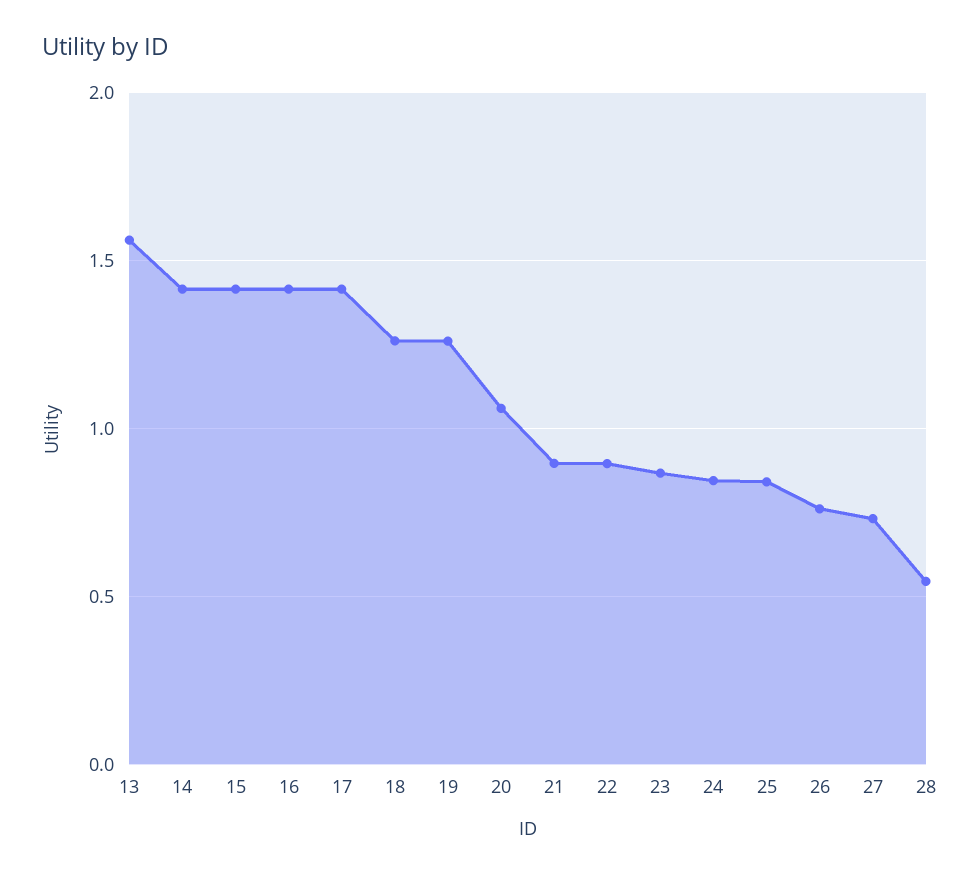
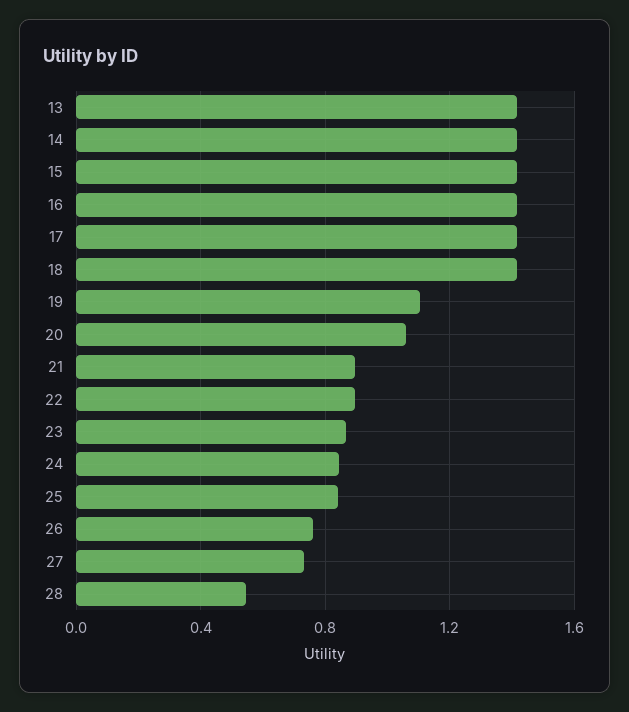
  {
-   "13": 1.55,
+   "13": 1.4,
    "14": 1.4,
    "15": 1.4,
    "16": 1.4,
    "17": 1.4,
-   "18": 1.25,
+   "18": 1.4,
-   "19": 1.25,
+   "19": 1.1,
    "20": 1.05,
    "21": 0.9,
    "22": 0.9,
    "23": 0.85,
    "24": 0.85,
    "25": 0.85,
    "26": 0.75,
    "27": 0.75,
    "28": 0.55
  }

